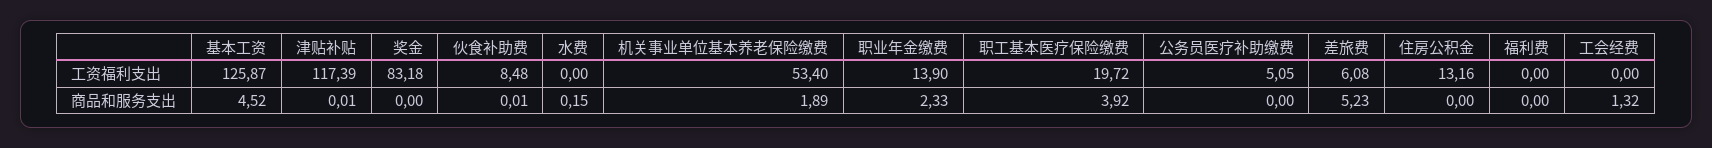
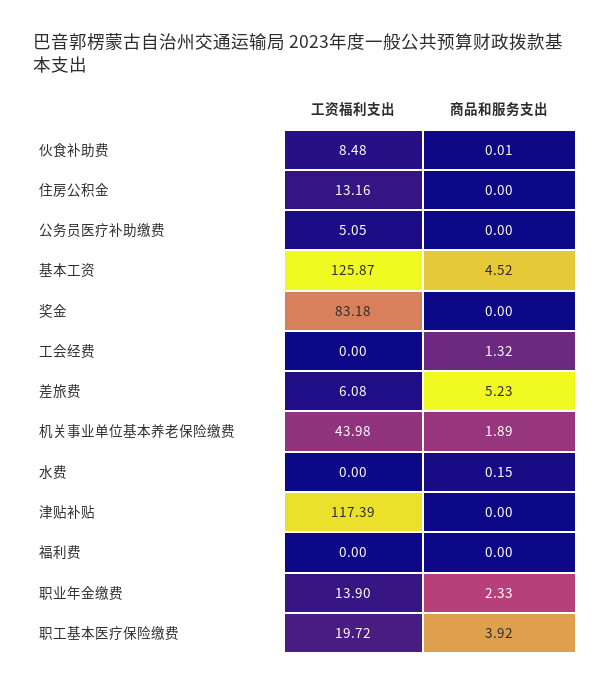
  {
    "基本工资": {
      "工资福利支出": 125.87,
      "商品和服务支出": 4.52
    },
    "津贴补贴": {
      "工资福利支出": 117.39,
-     "商品和服务支出": 0.01
+     "商品和服务支出": 0
    },
    "奖金": {
      "工资福利支出": 83.18,
      "商品和服务支出": 0
    },
    "伙食补助费": {
      "工资福利支出": 8.48,
      "商品和服务支出": 0.01
    },
    "水费": {
      "工资福利支出": 0,
      "商品和服务支出": 0.15
    },
    "机关事业单位基本养老保险缴费": {
-     "工资福利支出": 53.4,
+     "工资福利支出": 43.98,
      "商品和服务支出": 1.89
    },
    "职业年金缴费": {
      "工资福利支出": 13.9,
      "商品和服务支出": 2.33
    },
    "职工基本医疗保险缴费": {
      "工资福利支出": 19.72,
      "商品和服务支出": 3.92
    },
    "公务员医疗补助缴费": {
      "工资福利支出": 5.05,
      "商品和服务支出": 0
    },
    "差旅费": {
      "工资福利支出": 6.08,
      "商品和服务支出": 5.23
    },
    "住房公积金": {
      "工资福利支出": 13.16,
      "商品和服务支出": 0
    },
    "福利费": {
      "工资福利支出": 0,
      "商品和服务支出": 0
    },
    "工会经费": {
      "工资福利支出": 0,
      "商品和服务支出": 1.32
    }
  }

